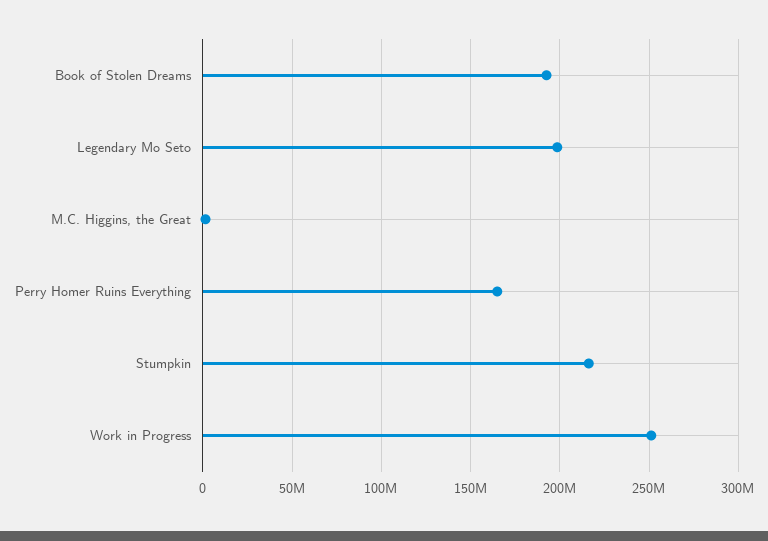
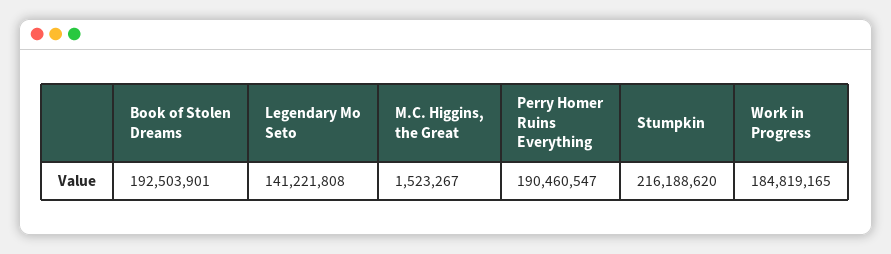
  {
    "Book of Stolen Dreams": 192503901,
-   "Legendary Mo Seto": 200000000,
+   "Legendary Mo Seto": 141221808,
    "M.C. Higgins, the Great": 1523267,
-   "Perry Homer Ruins Everything": 165000000,
+   "Perry Homer Ruins Everything": 190460547,
    "Stumpkin": 216188620,
-   "Work in Progress": 250000000
+   "Work in Progress": 184819165
  }

